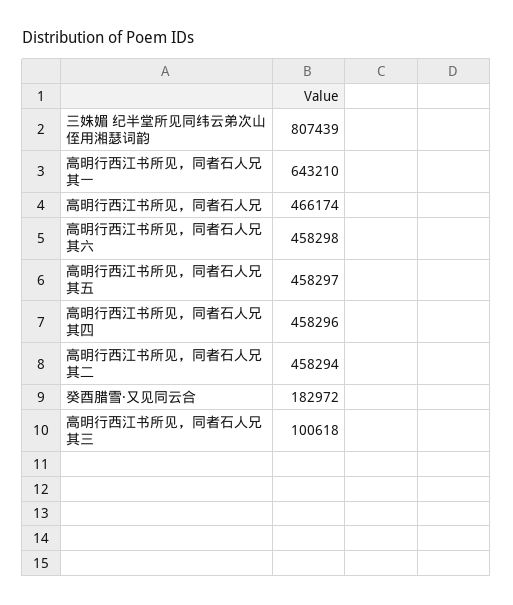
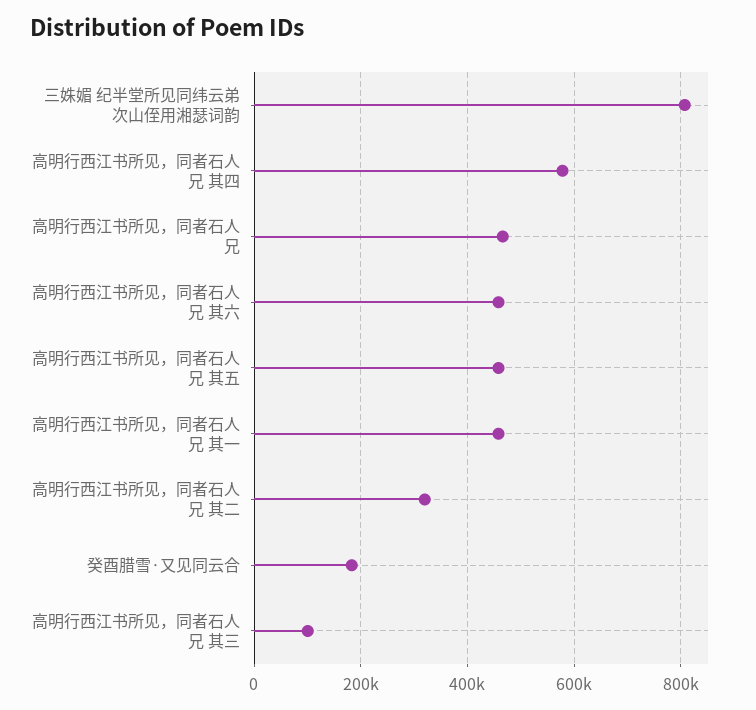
  {
    "三姝媚 纪半堂所见同纬云弟次山侄用湘瑟词韵": 807439,
-   "高明行西江书所见，同者石人兄 其一": 643210,
+   "高明行西江书所见，同者石人兄 其一": 460000,
    "高明行西江书所见，同者石人兄": 466174,
    "高明行西江书所见，同者石人兄 其六": 458298,
    "高明行西江书所见，同者石人兄 其五": 458297,
-   "高明行西江书所见，同者石人兄 其四": 458296,
+   "高明行西江书所见，同者石人兄 其四": 580000,
-   "高明行西江书所见，同者石人兄 其二": 458294,
+   "高明行西江书所见，同者石人兄 其二": 320000,
    "癸酉腊雪·又见同云合": 182972,
    "高明行西江书所见，同者石人兄 其三": 100618
  }

